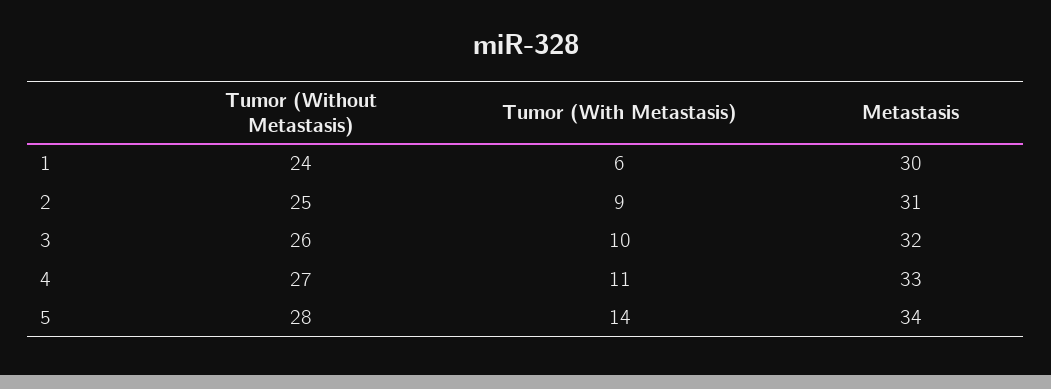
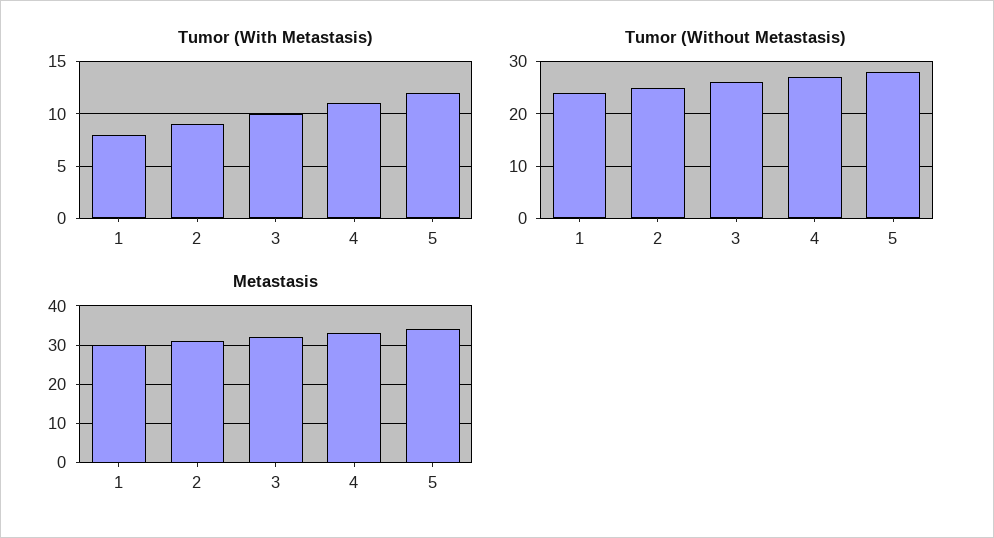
  {
    "Tumor (Without Metastasis)": {
      "1": 24,
      "2": 25,
      "3": 26,
      "4": 27,
      "5": 28
    },
    "Tumor (With Metastasis)": {
-     "1": 6,
+     "1": 8,
      "2": 9,
      "3": 10,
      "4": 11,
-     "5": 14
+     "5": 12
    },
    "Metastasis": {
      "1": 30,
      "2": 31,
      "3": 32,
      "4": 33,
      "5": 34
    }
  }

